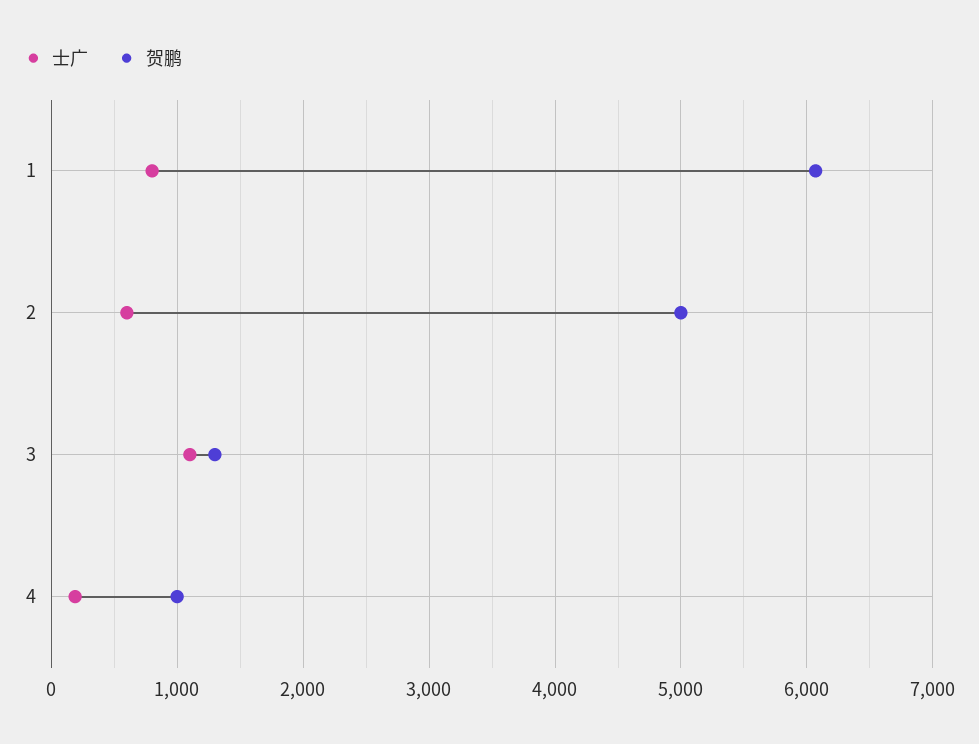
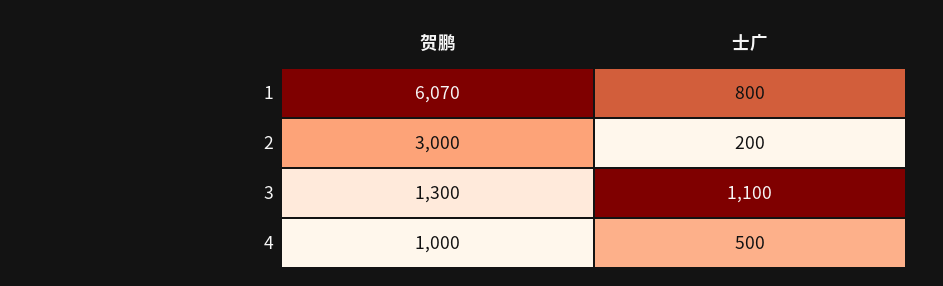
  {
    "士广": {
      "1": 800,
-     "2": 600,
+     "2": 200,
      "3": 1100,
-     "4": 200
+     "4": 500
    },
    "贺鹏": {
      "1": 6070,
-     "2": 5000,
+     "2": 3000,
      "3": 1300,
      "4": 1000
    }
  }

